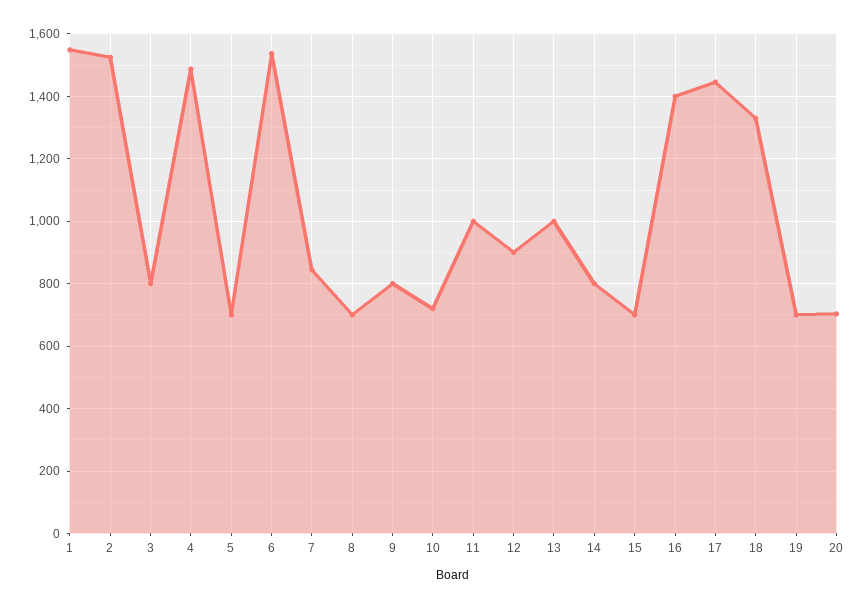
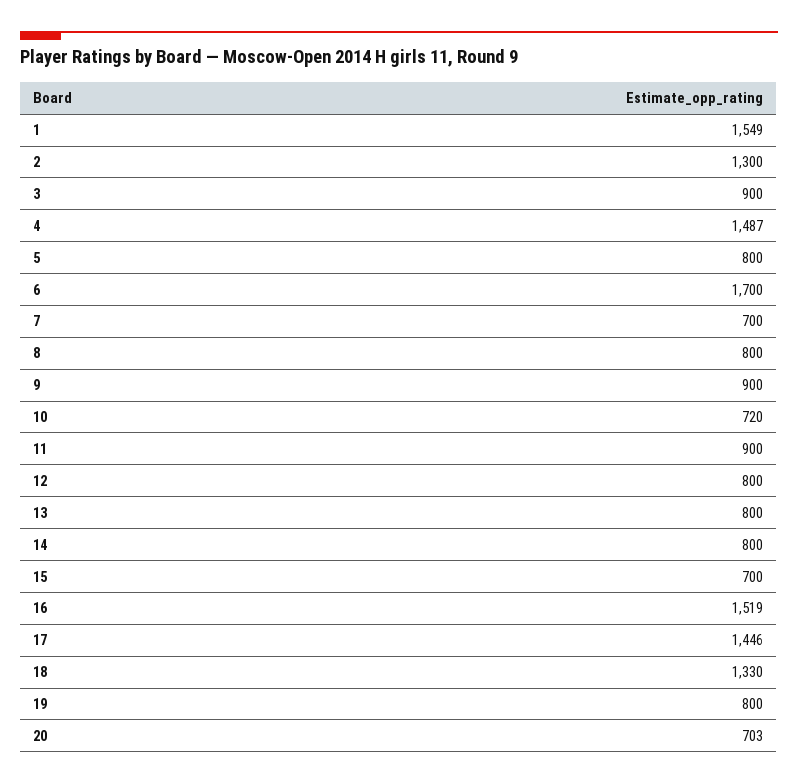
  {
    "1": 1549,
-   "2": 1520,
+   "2": 1300,
-   "3": 800,
+   "3": 900,
    "4": 1487,
-   "5": 700,
+   "5": 800,
-   "6": 1540,
+   "6": 1700,
-   "7": 840,
+   "7": 700,
-   "8": 700,
+   "8": 800,
-   "9": 800,
+   "9": 900,
    "10": 720,
-   "11": 1000,
+   "11": 900,
-   "12": 900,
+   "12": 800,
-   "13": 1000,
+   "13": 800,
    "14": 800,
    "15": 700,
-   "16": 1400,
+   "16": 1519,
    "17": 1446,
    "18": 1330,
-   "19": 700,
+   "19": 800,
    "20": 703
  }

